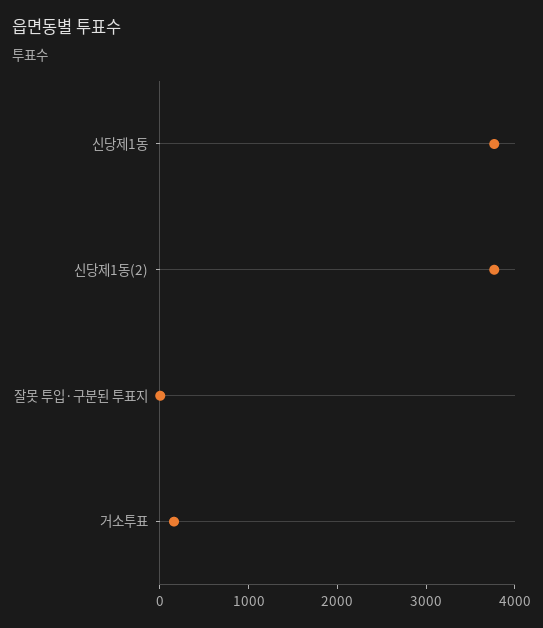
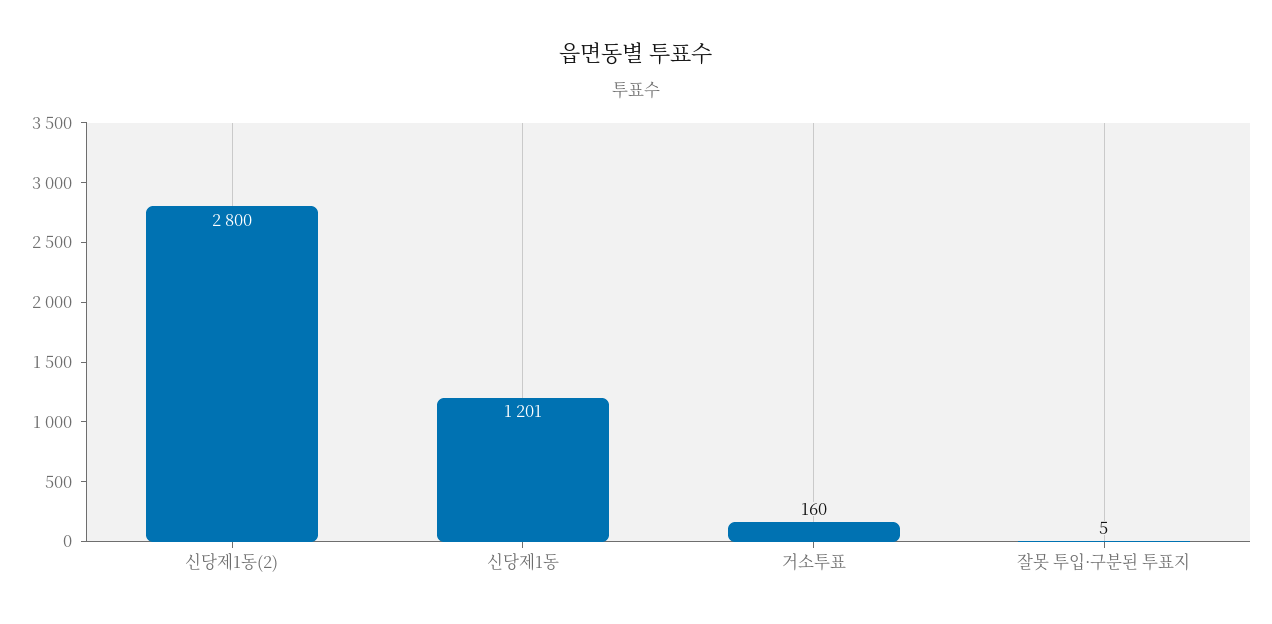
  {
-   "신당제1동": 3800,
+   "신당제1동": 1201,
-   "신당제1동(2)": 3800,
+   "신당제1동(2)": 2800,
    "잘못 투입·구분된 투표지": 5,
    "거소투표": 160
  }

